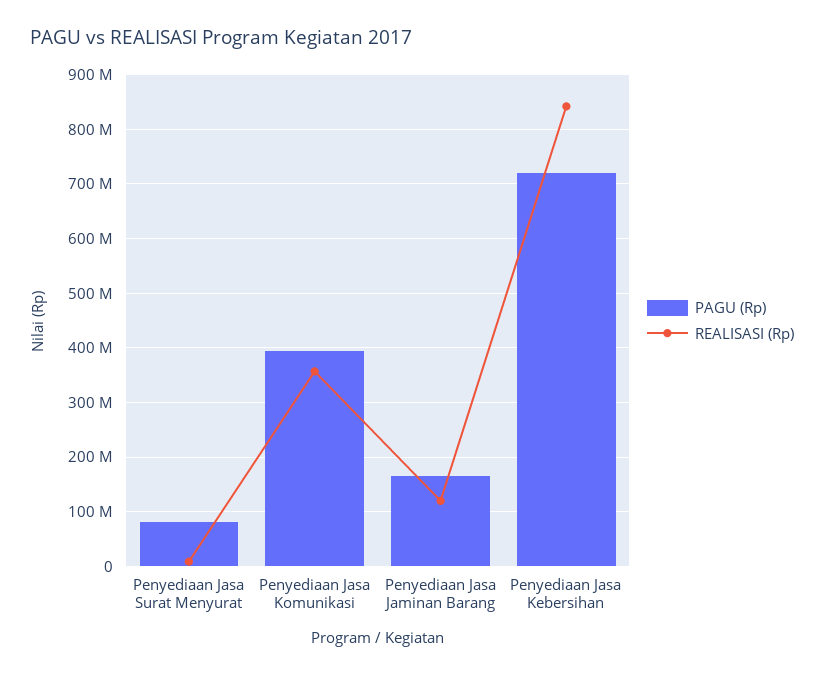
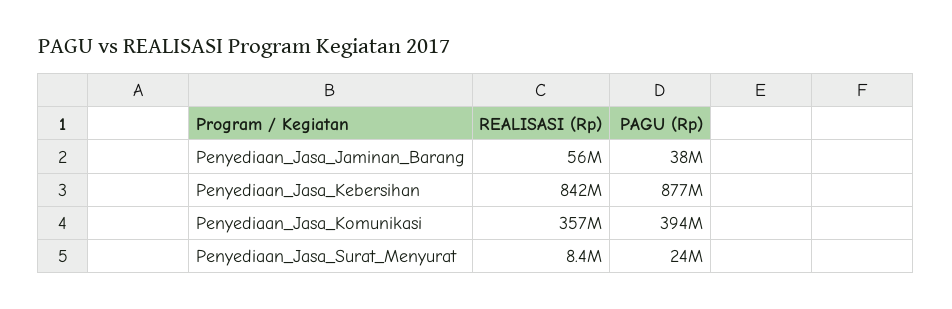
  {
    "PAGU (Rp)": {
-     "Penyediaan Jasa Surat Menyurat": 80000000,
+     "Penyediaan Jasa Surat Menyurat": 24000000,
      "Penyediaan Jasa Komunikasi": 394000000,
-     "Penyediaan Jasa Jaminan Barang": 160000000,
+     "Penyediaan Jasa Jaminan Barang": 38000000,
-     "Penyediaan Jasa Kebersihan": 720000000
+     "Penyediaan Jasa Kebersihan": 877000000
    },
    "REALISASI (Rp)": {
      "Penyediaan Jasa Surat Menyurat": 8400000,
      "Penyediaan Jasa Komunikasi": 357000000,
-     "Penyediaan Jasa Jaminan Barang": 120000000,
+     "Penyediaan Jasa Jaminan Barang": 56000000,
      "Penyediaan Jasa Kebersihan": 842000000
    }
  }

